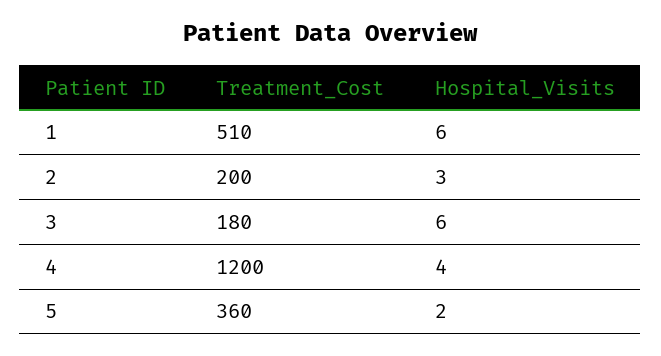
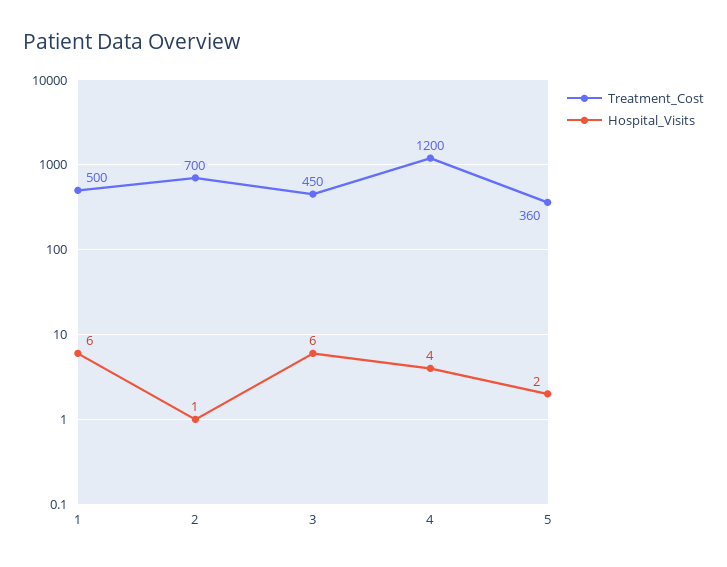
  {
    "Treatment_Cost": {
-     "1": 510,
+     "1": 500,
-     "2": 200,
+     "2": 700,
-     "3": 180,
+     "3": 450,
      "4": 1200,
      "5": 360
    },
    "Hospital_Visits": {
      "1": 6,
-     "2": 3,
+     "2": 1,
      "3": 6,
      "4": 4,
      "5": 2
    }
  }

